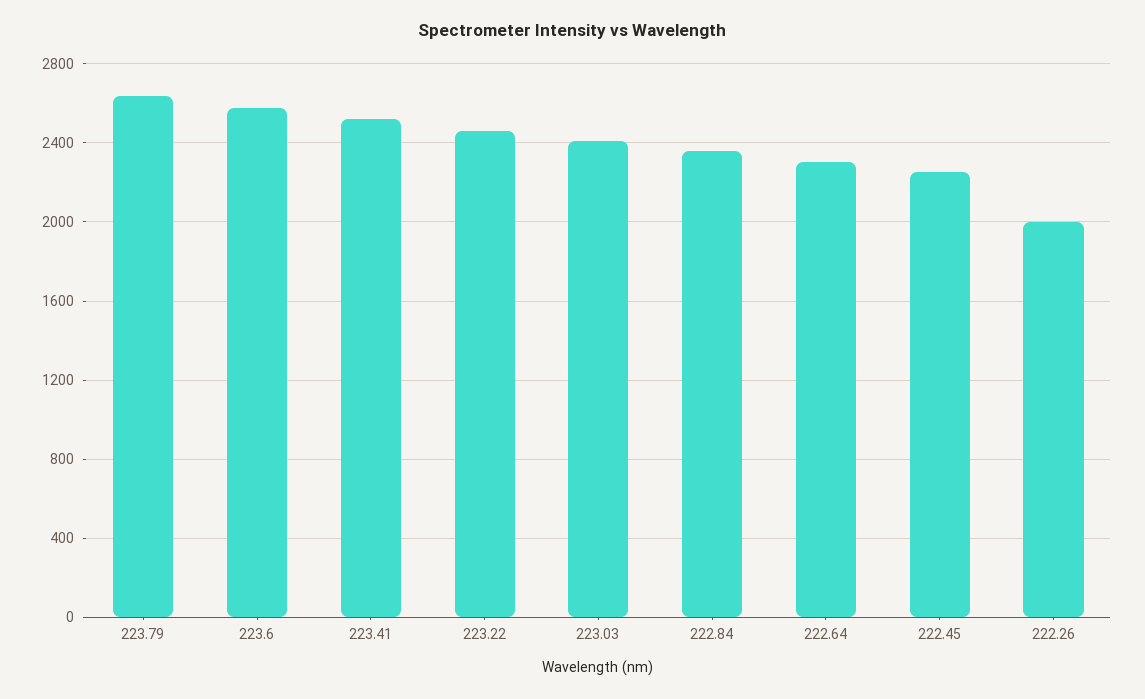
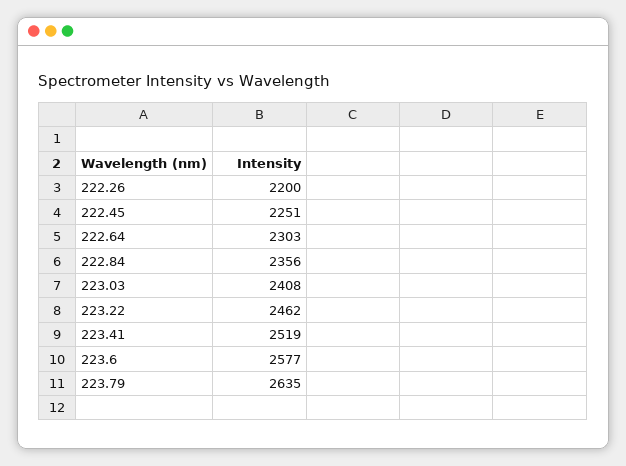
  {
    "223.79": 2635,
    "223.6": 2577,
    "223.41": 2519,
    "223.22": 2462,
    "223.03": 2408,
    "222.84": 2356,
    "222.64": 2303,
    "222.45": 2251,
-   "222.26": 2000
+   "222.26": 2200
  }

